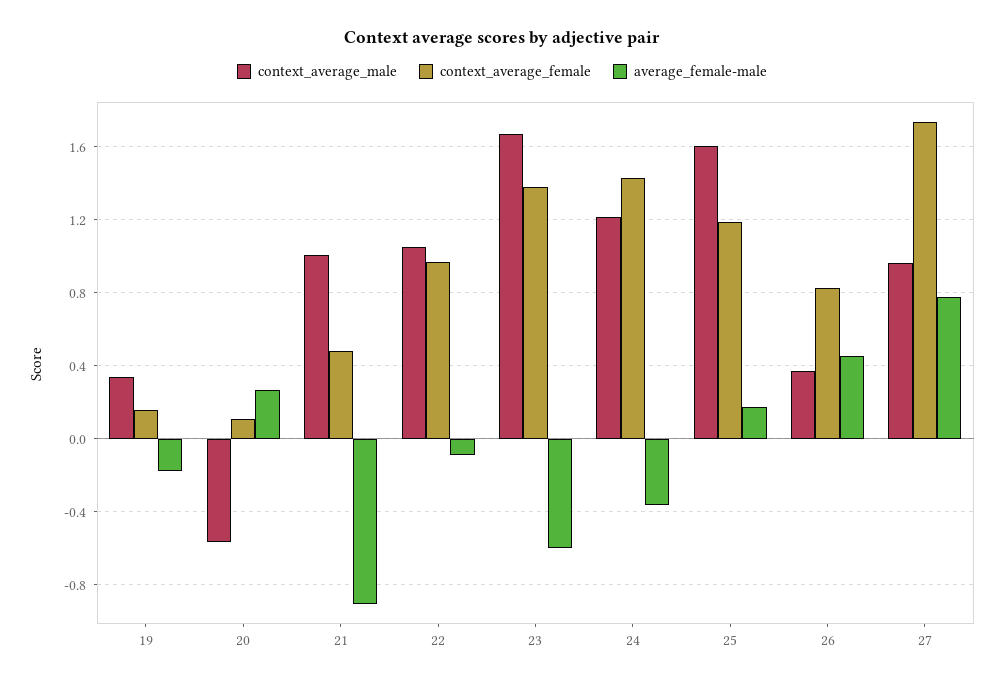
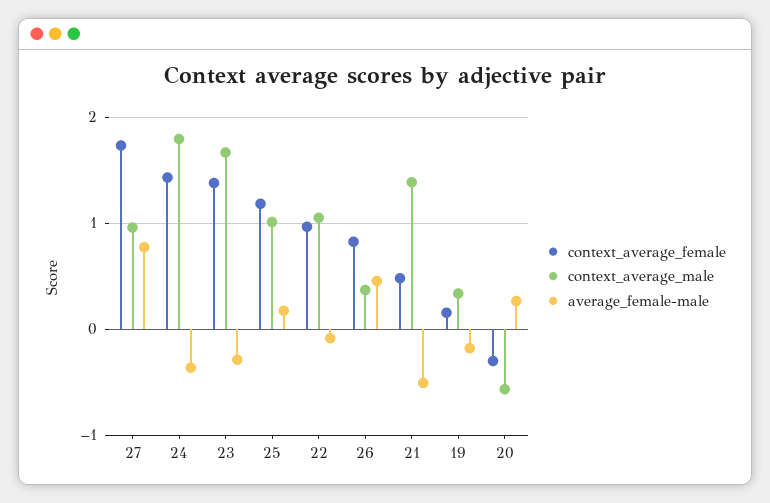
  {
    "context_average_male": {
      "19": 0.35,
      "20": -0.55,
-     "21": 1,
+     "21": 1.4,
      "22": 1.05,
      "23": 1.65,
-     "24": 1.2,
+     "24": 1.8,
-     "25": 1.6,
+     "25": 1,
      "26": 0.35,
      "27": 0.95
    },
    "context_average_female": {
      "19": 0.15,
-     "20": 0.1,
+     "20": -0.3,
      "21": 0.5,
      "22": 0.95,
      "23": 1.4,
      "24": 1.45,
      "25": 1.2,
      "26": 0.85,
      "27": 1.75
    },
    "average_female-male": {
      "19": -0.2,
      "20": 0.25,
-     "21": -0.9,
+     "21": -0.5,
      "22": -0.1,
-     "23": -0.6,
+     "23": -0.3,
      "24": -0.35,
      "25": 0.15,
      "26": 0.45,
      "27": 0.75
    }
  }

